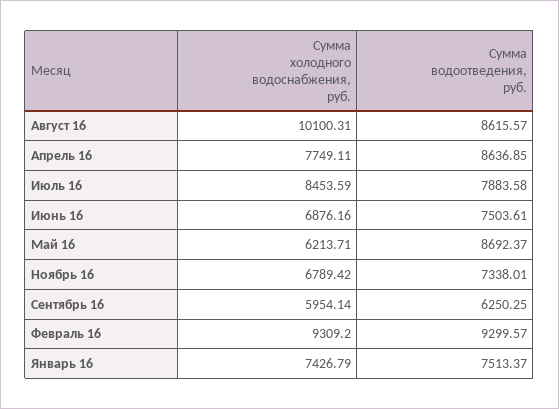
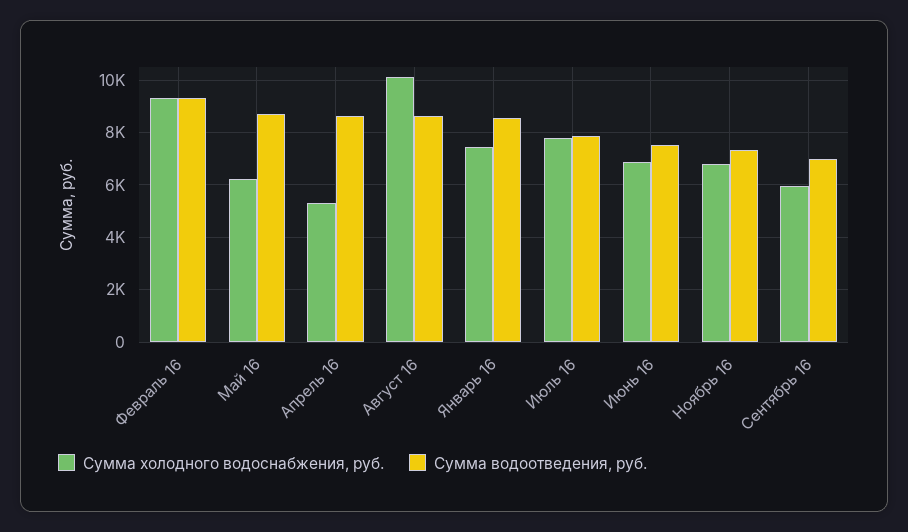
  {
    "Сумма холодного водоснабжения, руб.": {
      "Август 16": 10100.31,
-     "Апрель 16": 7749.11,
+     "Апрель 16": 5250,
-     "Июль 16": 8453.59,
+     "Июль 16": 7750,
      "Июнь 16": 6876.16,
      "Май 16": 6213.71,
      "Ноябрь 16": 6789.42,
      "Сентябрь 16": 5954.14,
      "Февраль 16": 9309.2,
      "Январь 16": 7426.79
    },
    "Сумма водоотведения, руб.": {
      "Август 16": 8615.57,
      "Апрель 16": 8636.85,
      "Июль 16": 7883.58,
      "Июнь 16": 7503.61,
      "Май 16": 8692.37,
      "Ноябрь 16": 7338.01,
-     "Сентябрь 16": 6250.25,
+     "Сентябрь 16": 7000,
      "Февраль 16": 9299.57,
-     "Январь 16": 7513.37
+     "Январь 16": 8500
    }
  }

